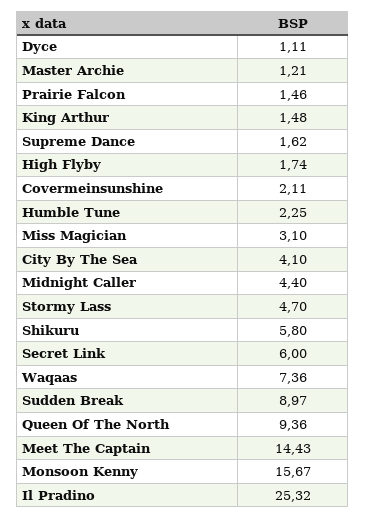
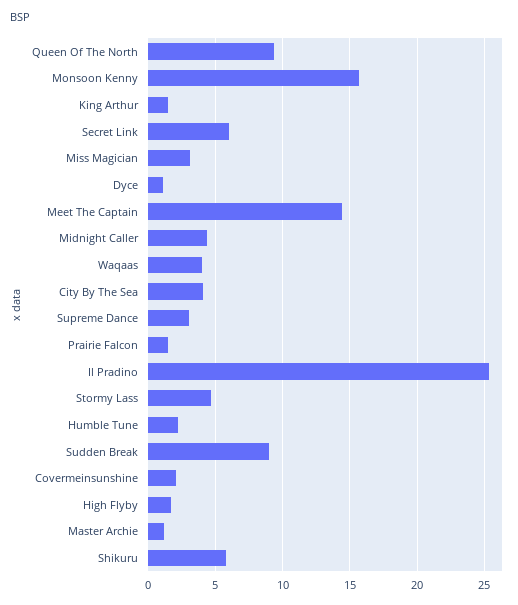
  {
    "Dyce": 1.11,
    "Master Archie": 1.21,
    "Prairie Falcon": 1.46,
    "King Arthur": 1.48,
-   "Supreme Dance": 1.62,
+   "Supreme Dance": 3,
    "High Flyby": 1.74,
    "Covermeinsunshine": 2.11,
    "Humble Tune": 2.25,
    "Miss Magician": 3.1,
    "City By The Sea": 4.1,
    "Midnight Caller": 4.4,
    "Stormy Lass": 4.7,
    "Shikuru": 5.8,
    "Secret Link": 6,
-   "Waqaas": 7.36,
+   "Waqaas": 4,
    "Sudden Break": 8.97,
    "Queen Of The North": 9.36,
    "Meet The Captain": 14.43,
    "Monsoon Kenny": 15.67,
    "Il Pradino": 25.32
  }

